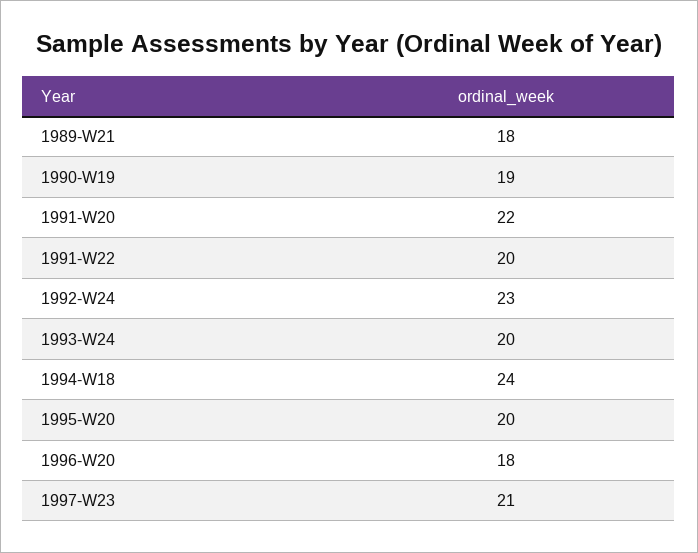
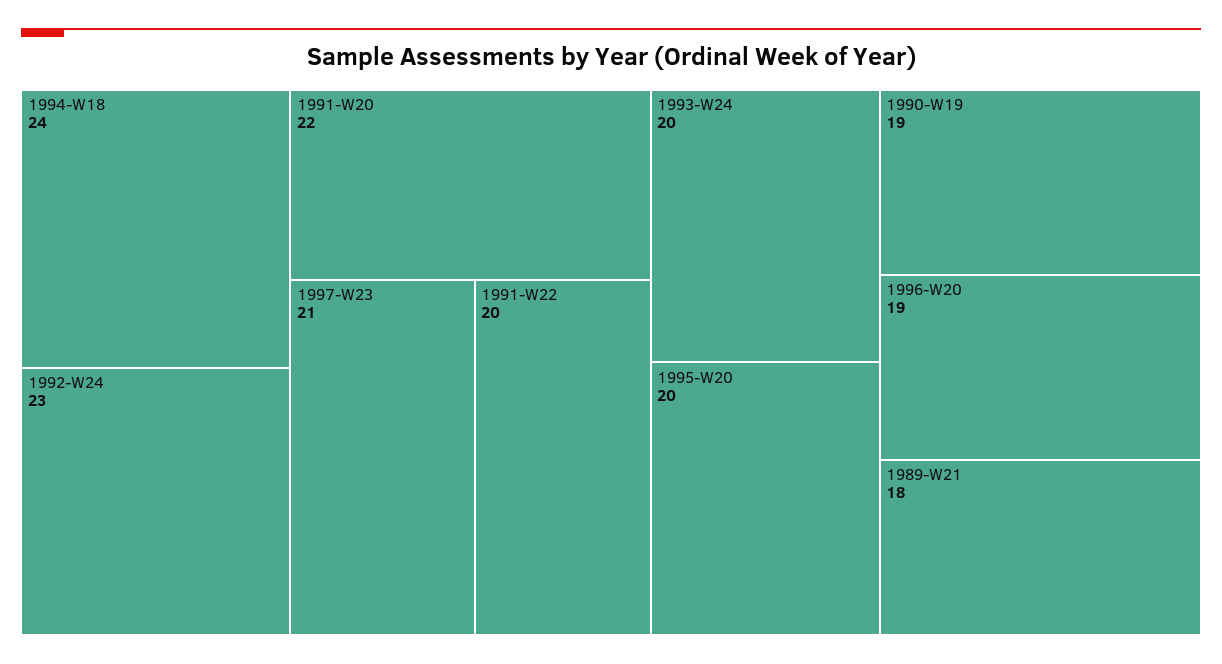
  {
    "1989-W21": 18,
    "1990-W19": 19,
    "1991-W20": 22,
    "1991-W22": 20,
    "1992-W24": 23,
    "1993-W24": 20,
    "1994-W18": 24,
    "1995-W20": 20,
-   "1996-W20": 18,
+   "1996-W20": 19,
    "1997-W23": 21
  }

